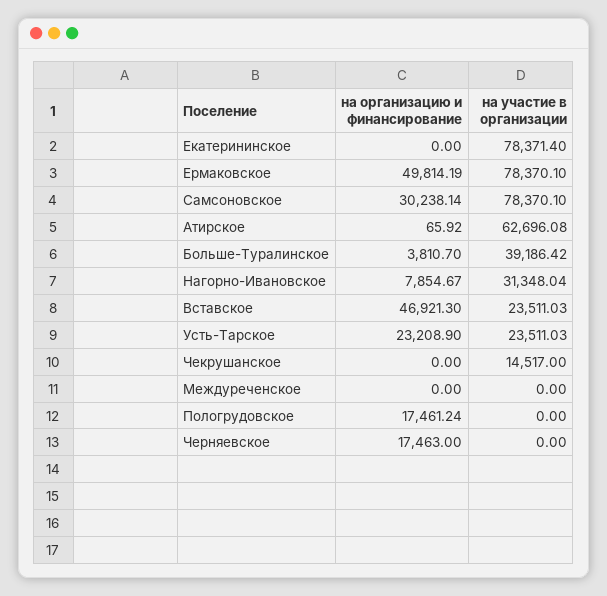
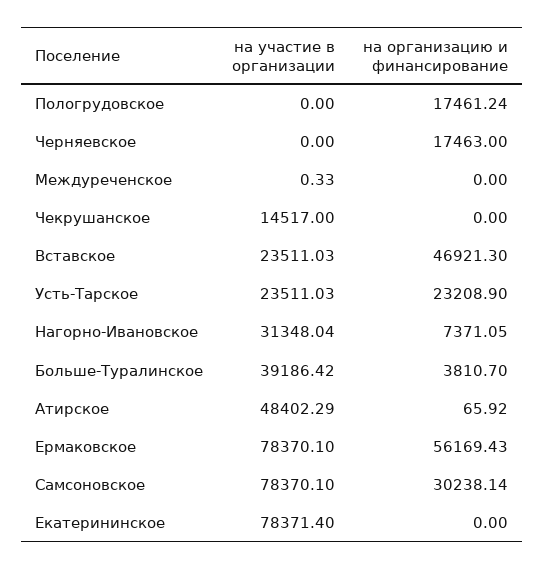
  {
    "на организацию и финансирование": {
      "Екатерининское": 0,
-     "Ермаковское": 49814.19,
+     "Ермаковское": 56169.43,
      "Самсоновское": 30238.14,
      "Атирское": 65.92,
      "Больше-Туралинское": 3810.7,
-     "Нагорно-Ивановское": 7854.67,
+     "Нагорно-Ивановское": 7371.05,
      "Вставское": 46921.3,
      "Усть-Тарское": 23208.9,
      "Чекрушанское": 0,
      "Междуреченское": 0,
      "Пологрудовское": 17461.24,
      "Черняевское": 17463
    },
    "на участие в организации": {
      "Екатерининское": 78371.4,
      "Ермаковское": 78370.1,
      "Самсоновское": 78370.1,
-     "Атирское": 62696.08,
+     "Атирское": 48402.29,
      "Больше-Туралинское": 39186.42,
      "Нагорно-Ивановское": 31348.04,
      "Вставское": 23511.03,
      "Усть-Тарское": 23511.03,
      "Чекрушанское": 14517,
-     "Междуреченское": 0,
+     "Междуреченское": 0.33,
      "Пологрудовское": 0,
      "Черняевское": 0
    }
  }

